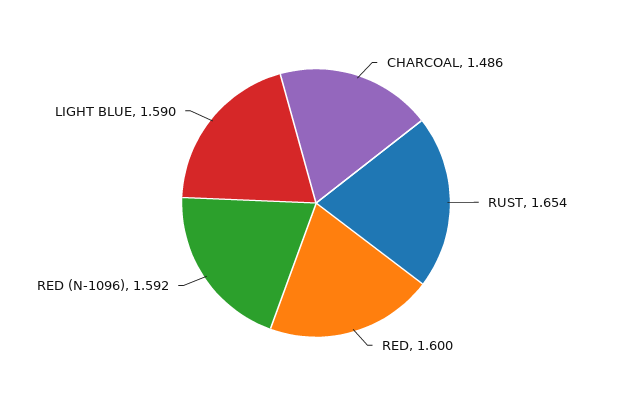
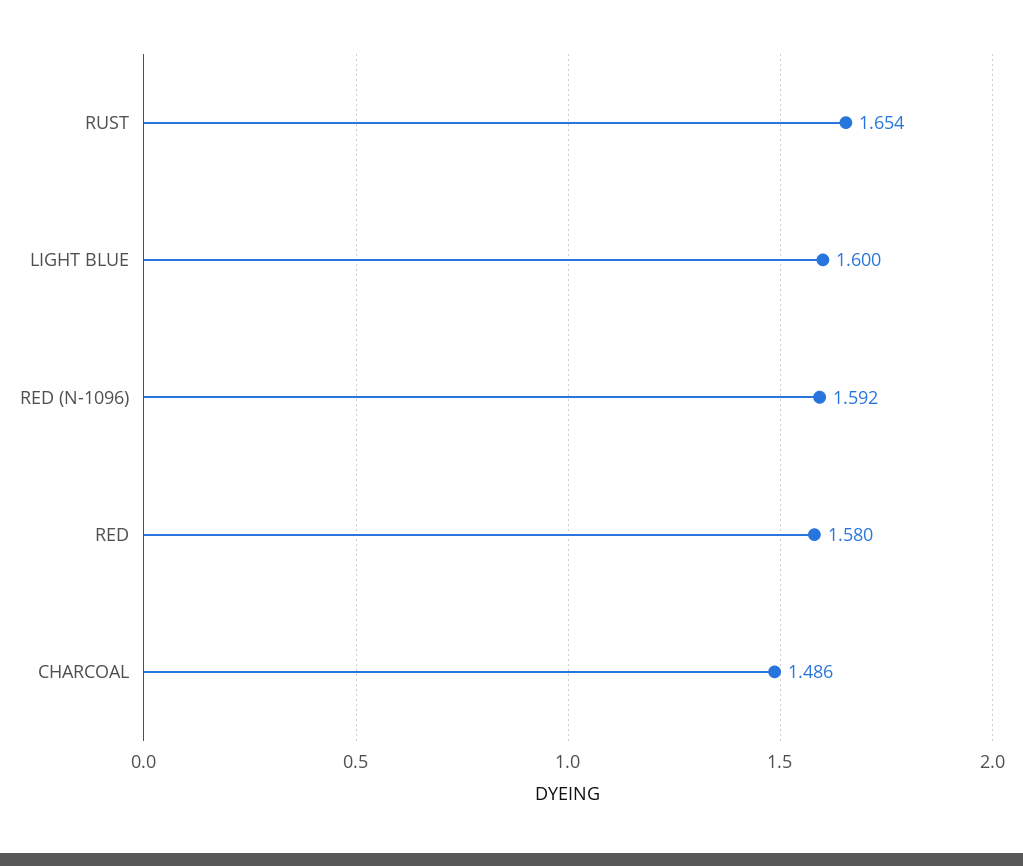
  {
    "CHARCOAL": 1.486,
    "RUST": 1.654,
-   "RED": 1.6,
+   "RED": 1.58,
    "RED (N-1096)": 1.592,
-   "LIGHT BLUE": 1.59
+   "LIGHT BLUE": 1.6
  }

